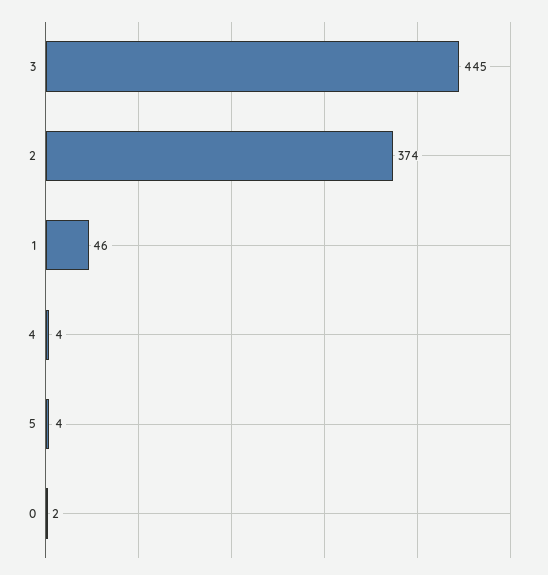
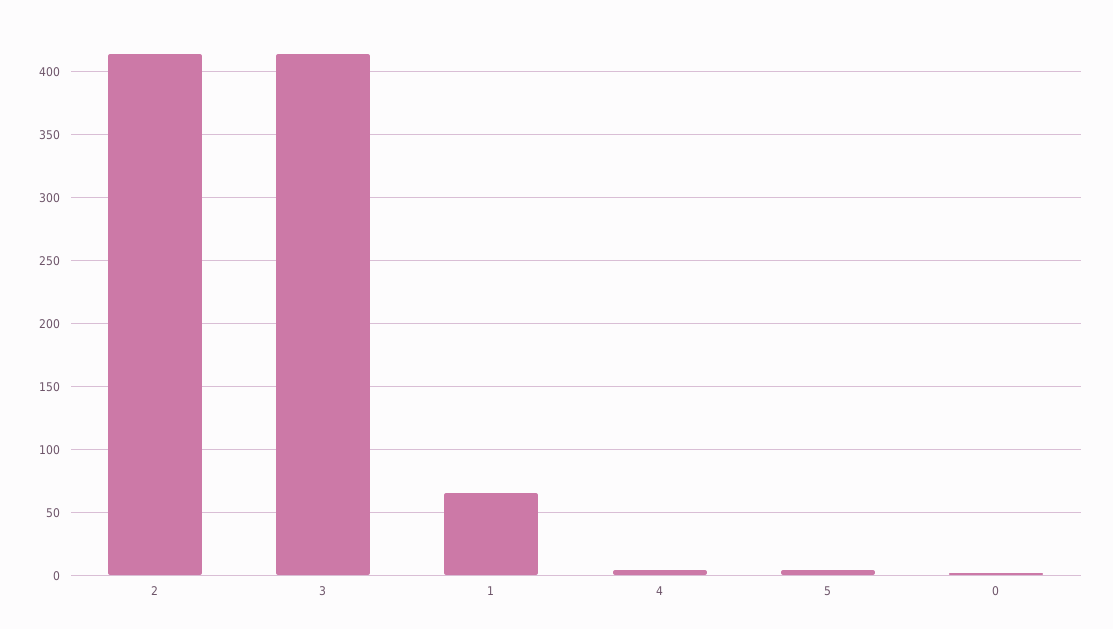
  {
-   "3": 445,
+   "3": 415,
-   "2": 374,
+   "2": 415,
-   "1": 46,
+   "1": 65,
    "4": 4,
    "5": 4,
    "0": 2
  }

